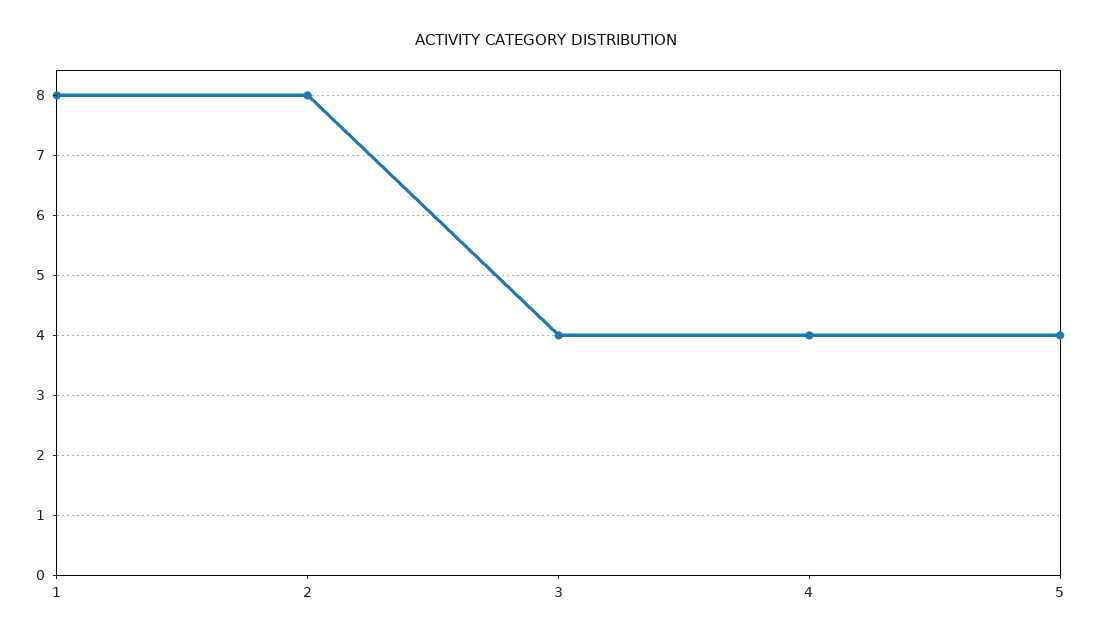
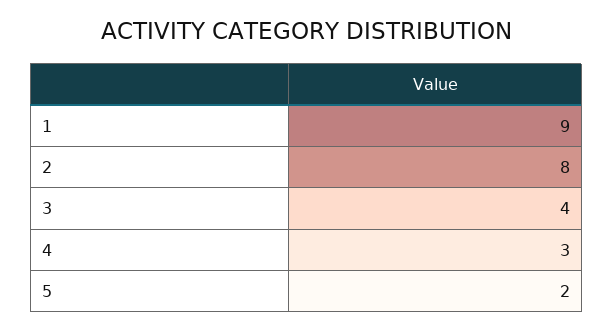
  {
-   "1": 8,
+   "1": 9,
    "2": 8,
    "3": 4,
-   "4": 4,
+   "4": 3,
-   "5": 4
+   "5": 2
  }

